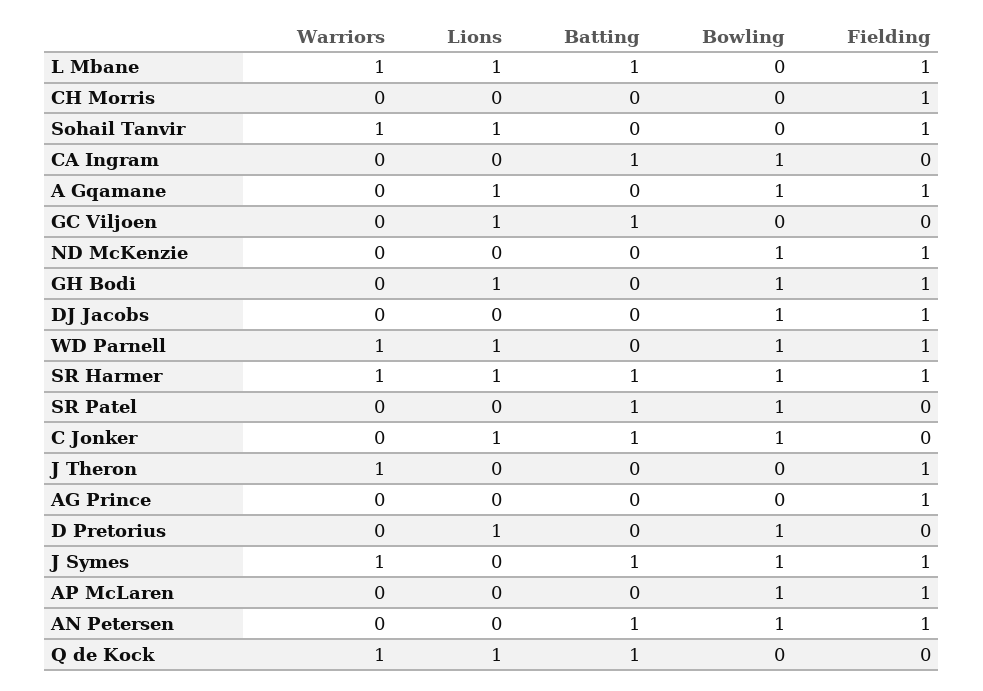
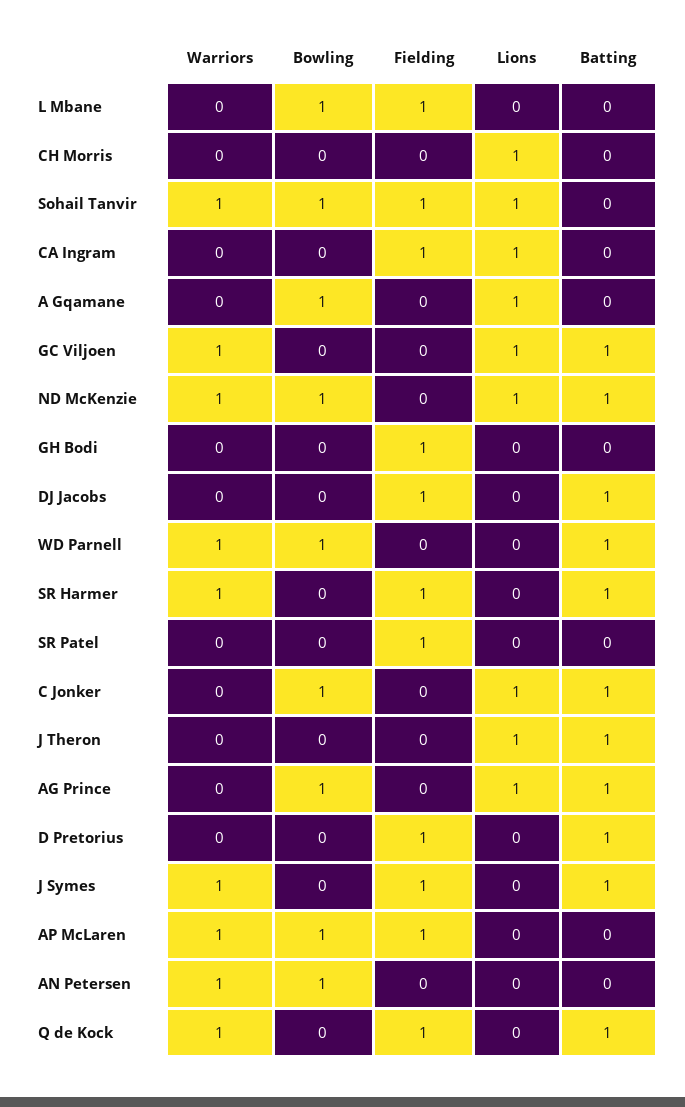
  {
    "Warriors": {
-     "L Mbane": 1,
+     "L Mbane": 0,
      "CH Morris": 0,
      "Sohail Tanvir": 1,
      "CA Ingram": 0,
      "A Gqamane": 0,
-     "GC Viljoen": 0,
+     "GC Viljoen": 1,
-     "ND McKenzie": 0,
+     "ND McKenzie": 1,
      "GH Bodi": 0,
      "DJ Jacobs": 0,
      "WD Parnell": 1,
      "SR Harmer": 1,
      "SR Patel": 0,
      "C Jonker": 0,
-     "J Theron": 1,
+     "J Theron": 0,
      "AG Prince": 0,
      "D Pretorius": 0,
      "J Symes": 1,
-     "AP McLaren": 0,
+     "AP McLaren": 1,
-     "AN Petersen": 0,
+     "AN Petersen": 1,
      "Q de Kock": 1
    },
    "Lions": {
-     "L Mbane": 1,
+     "L Mbane": 0,
-     "CH Morris": 0,
+     "CH Morris": 1,
      "Sohail Tanvir": 1,
-     "CA Ingram": 0,
+     "CA Ingram": 1,
      "A Gqamane": 1,
      "GC Viljoen": 1,
-     "ND McKenzie": 0,
+     "ND McKenzie": 1,
-     "GH Bodi": 1,
+     "GH Bodi": 0,
      "DJ Jacobs": 0,
-     "WD Parnell": 1,
+     "WD Parnell": 0,
-     "SR Harmer": 1,
+     "SR Harmer": 0,
      "SR Patel": 0,
      "C Jonker": 1,
-     "J Theron": 0,
+     "J Theron": 1,
-     "AG Prince": 0,
+     "AG Prince": 1,
-     "D Pretorius": 1,
+     "D Pretorius": 0,
      "J Symes": 0,
      "AP McLaren": 0,
      "AN Petersen": 0,
-     "Q de Kock": 1
+     "Q de Kock": 0
    },
    "Batting": {
-     "L Mbane": 1,
+     "L Mbane": 0,
      "CH Morris": 0,
      "Sohail Tanvir": 0,
-     "CA Ingram": 1,
+     "CA Ingram": 0,
      "A Gqamane": 0,
      "GC Viljoen": 1,
-     "ND McKenzie": 0,
+     "ND McKenzie": 1,
      "GH Bodi": 0,
-     "DJ Jacobs": 0,
+     "DJ Jacobs": 1,
-     "WD Parnell": 0,
+     "WD Parnell": 1,
      "SR Harmer": 1,
-     "SR Patel": 1,
+     "SR Patel": 0,
      "C Jonker": 1,
-     "J Theron": 0,
+     "J Theron": 1,
-     "AG Prince": 0,
+     "AG Prince": 1,
-     "D Pretorius": 0,
+     "D Pretorius": 1,
      "J Symes": 1,
      "AP McLaren": 0,
-     "AN Petersen": 1,
+     "AN Petersen": 0,
      "Q de Kock": 1
    },
    "Bowling": {
-     "L Mbane": 0,
+     "L Mbane": 1,
      "CH Morris": 0,
-     "Sohail Tanvir": 0,
+     "Sohail Tanvir": 1,
-     "CA Ingram": 1,
+     "CA Ingram": 0,
      "A Gqamane": 1,
      "GC Viljoen": 0,
      "ND McKenzie": 1,
-     "GH Bodi": 1,
+     "GH Bodi": 0,
-     "DJ Jacobs": 1,
+     "DJ Jacobs": 0,
      "WD Parnell": 1,
-     "SR Harmer": 1,
+     "SR Harmer": 0,
-     "SR Patel": 1,
+     "SR Patel": 0,
      "C Jonker": 1,
      "J Theron": 0,
-     "AG Prince": 0,
+     "AG Prince": 1,
-     "D Pretorius": 1,
+     "D Pretorius": 0,
-     "J Symes": 1,
+     "J Symes": 0,
      "AP McLaren": 1,
      "AN Petersen": 1,
      "Q de Kock": 0
    },
    "Fielding": {
      "L Mbane": 1,
-     "CH Morris": 1,
+     "CH Morris": 0,
      "Sohail Tanvir": 1,
-     "CA Ingram": 0,
+     "CA Ingram": 1,
-     "A Gqamane": 1,
+     "A Gqamane": 0,
      "GC Viljoen": 0,
-     "ND McKenzie": 1,
+     "ND McKenzie": 0,
      "GH Bodi": 1,
      "DJ Jacobs": 1,
-     "WD Parnell": 1,
+     "WD Parnell": 0,
      "SR Harmer": 1,
-     "SR Patel": 0,
+     "SR Patel": 1,
      "C Jonker": 0,
-     "J Theron": 1,
+     "J Theron": 0,
-     "AG Prince": 1,
+     "AG Prince": 0,
-     "D Pretorius": 0,
+     "D Pretorius": 1,
      "J Symes": 1,
      "AP McLaren": 1,
-     "AN Petersen": 1,
+     "AN Petersen": 0,
-     "Q de Kock": 0
+     "Q de Kock": 1
    }
  }

